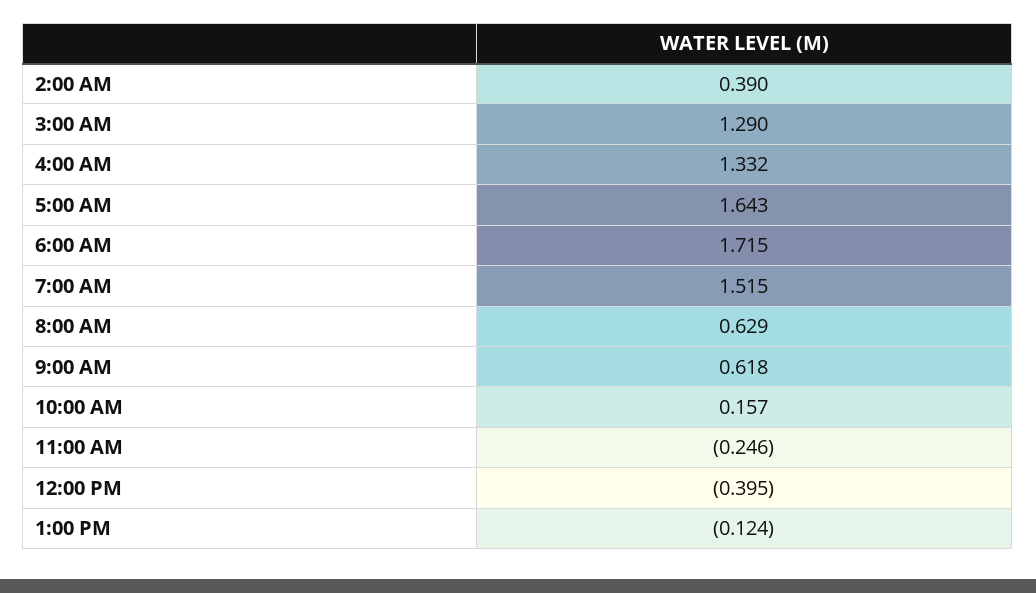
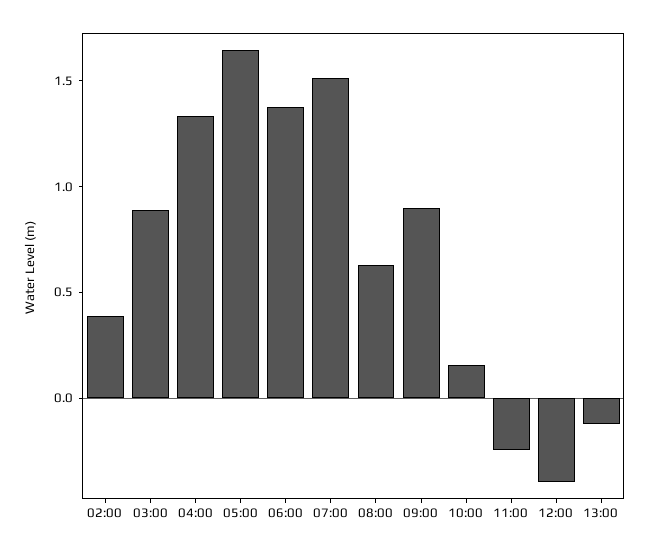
  {
    "2:00 AM": 0.39,
-   "3:00 AM": 1.29,
+   "3:00 AM": 0.9,
    "4:00 AM": 1.332,
    "5:00 AM": 1.643,
-   "6:00 AM": 1.715,
+   "6:00 AM": 1.4,
    "7:00 AM": 1.515,
    "8:00 AM": 0.629,
-   "9:00 AM": 0.618,
+   "9:00 AM": 0.9,
    "10:00 AM": 0.157,
    "11:00 AM": -0.246,
    "12:00 PM": -0.395,
    "1:00 PM": -0.124
  }

